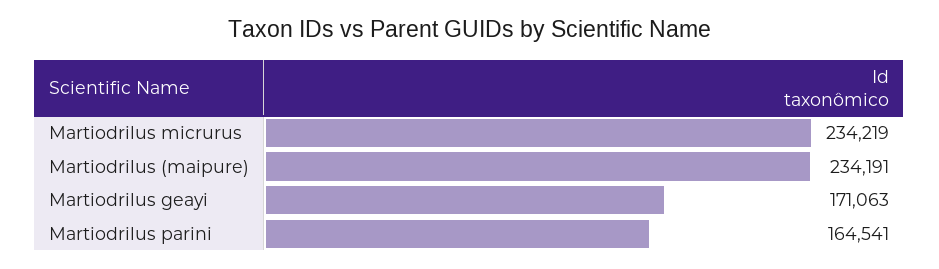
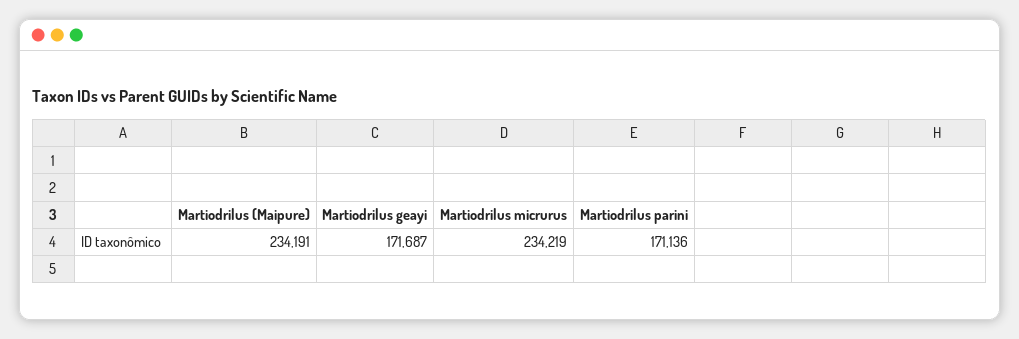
  {
    "Martiodrilus micrurus": 234219,
    "Martiodrilus (maipure)": 234191,
-   "Martiodrilus geayi": 171063,
+   "Martiodrilus geayi": 171687,
-   "Martiodrilus parini": 164541
+   "Martiodrilus parini": 171136
  }

